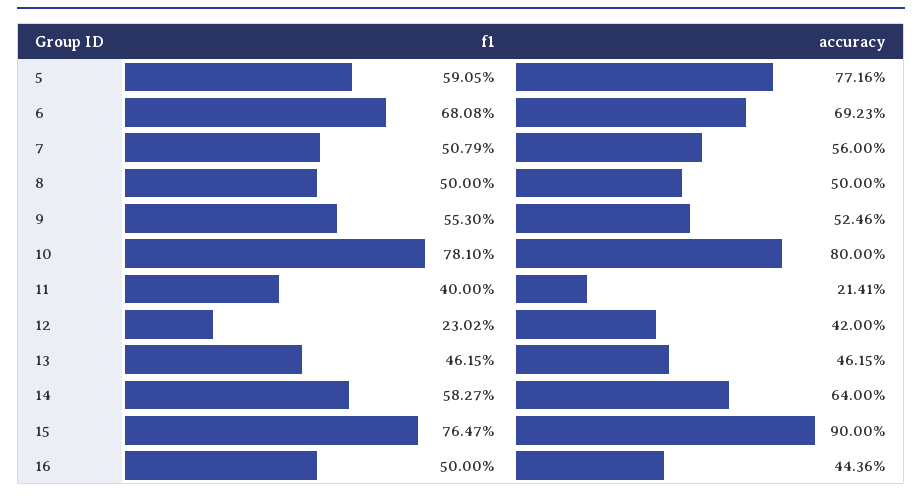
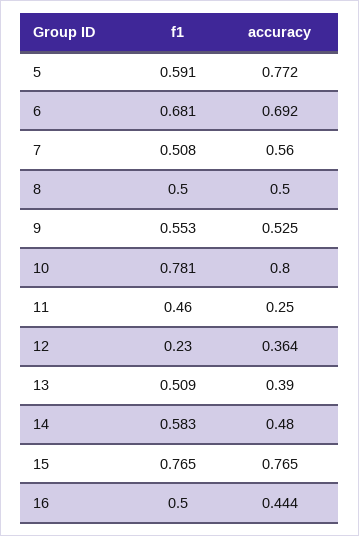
  {
    "f1": {
      "5": 0.5905,
      "6": 0.6808,
      "7": 0.5079,
      "8": 0.5,
      "9": 0.553,
      "10": 0.781,
-     "11": 0.4,
+     "11": 0.46,
      "12": 0.2302,
-     "13": 0.4615,
+     "13": 0.509,
      "14": 0.5827,
      "15": 0.7647,
      "16": 0.5
    },
    "accuracy": {
      "5": 0.7716,
      "6": 0.6923,
      "7": 0.56,
      "8": 0.5,
      "9": 0.5246,
      "10": 0.8,
-     "11": 0.2141,
+     "11": 0.25,
-     "12": 0.42,
+     "12": 0.364,
-     "13": 0.4615,
+     "13": 0.39,
-     "14": 0.64,
+     "14": 0.48,
-     "15": 0.9,
+     "15": 0.765,
      "16": 0.4436
    }
  }

